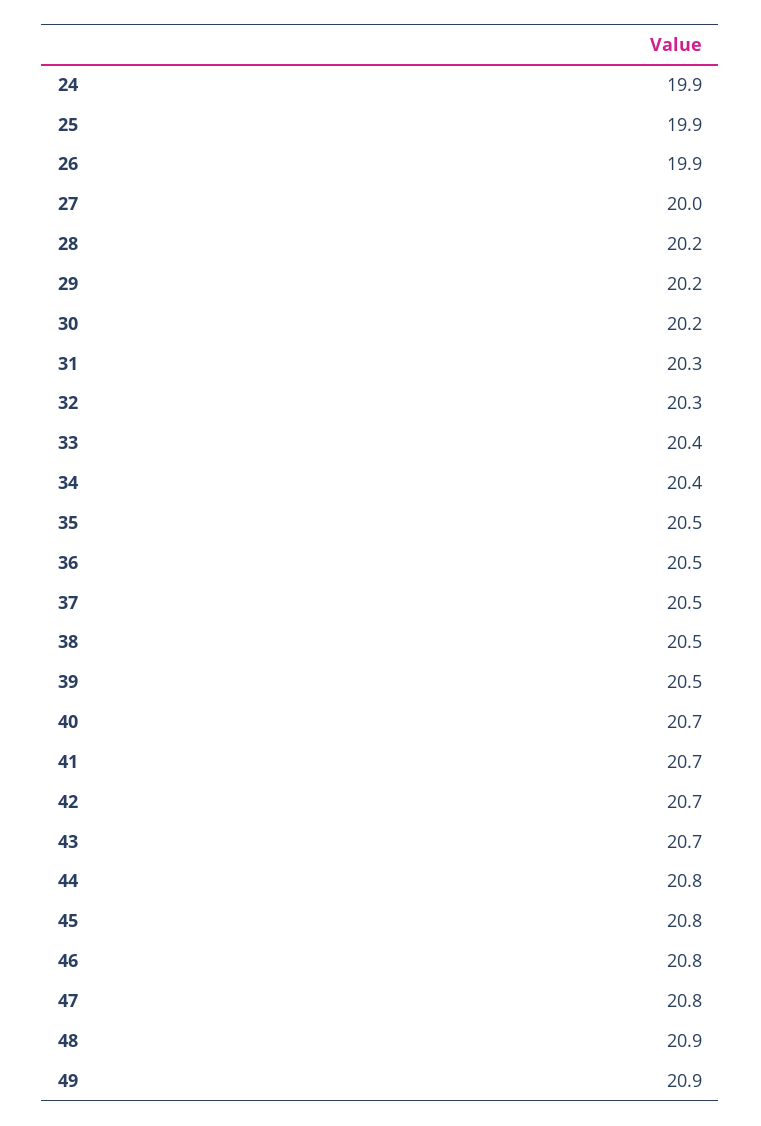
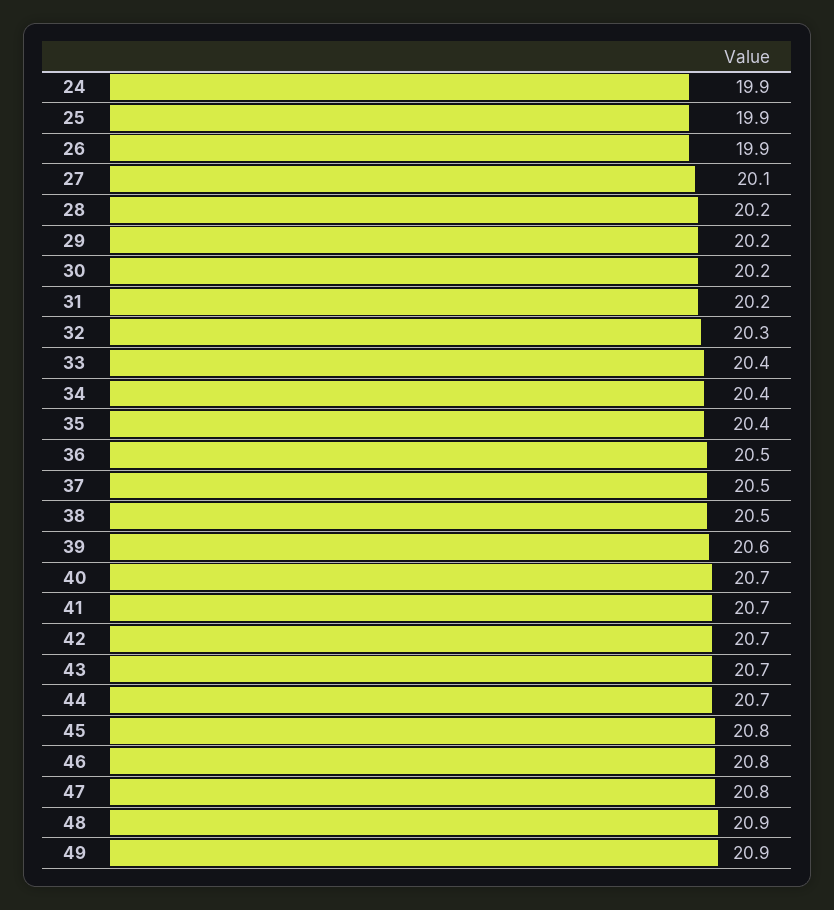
  {
    "24": 19.9,
    "25": 19.9,
    "26": 19.9,
-   "27": 20,
+   "27": 20.1,
    "28": 20.2,
    "29": 20.2,
    "30": 20.2,
-   "31": 20.3,
+   "31": 20.2,
    "32": 20.3,
    "33": 20.4,
    "34": 20.4,
-   "35": 20.5,
+   "35": 20.4,
    "36": 20.5,
    "37": 20.5,
    "38": 20.5,
-   "39": 20.5,
+   "39": 20.6,
    "40": 20.7,
    "41": 20.7,
    "42": 20.7,
    "43": 20.7,
-   "44": 20.8,
+   "44": 20.7,
    "45": 20.8,
    "46": 20.8,
    "47": 20.8,
    "48": 20.9,
    "49": 20.9
  }

